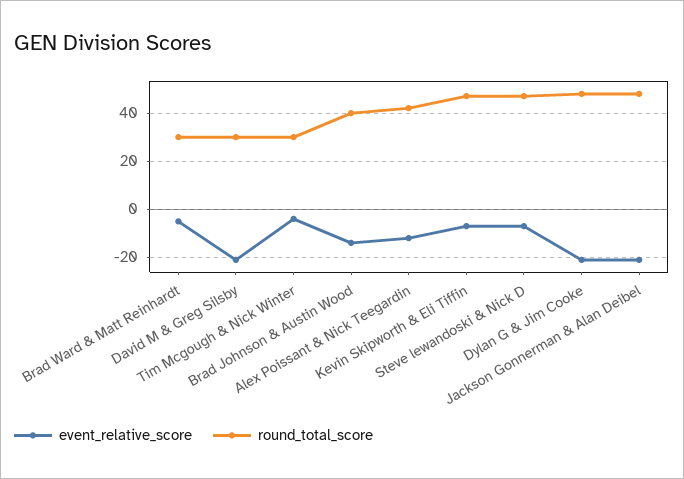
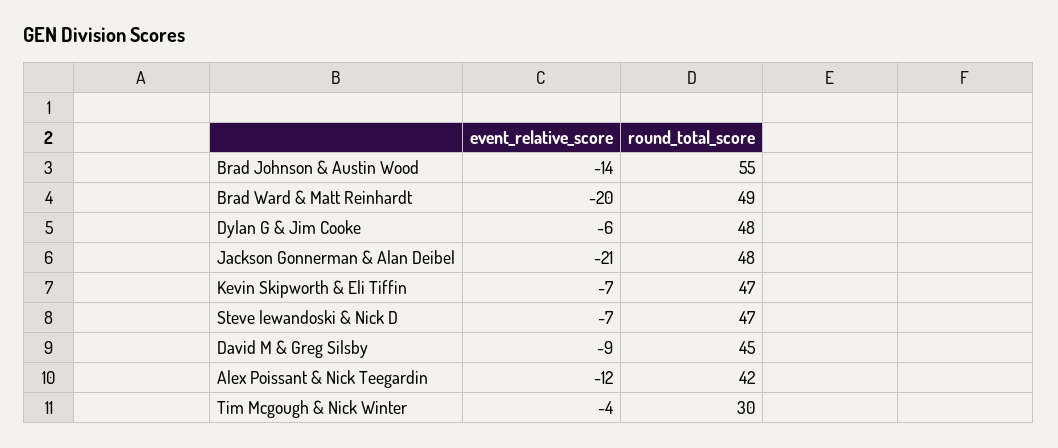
  {
    "event_relative_score": {
-     "Brad Ward & Matt Reinhardt": -5,
+     "Brad Ward & Matt Reinhardt": -20,
-     "David M & Greg Silsby": -20,
+     "David M & Greg Silsby": -9,
      "Tim Mcgough & Nick Winter": -4,
      "Brad Johnson & Austin Wood": -14,
      "Alex Poissant & Nick Teegardin": -12,
      "Kevin Skipworth & Eli Tiffin": -7,
      "Steve lewandoski & Nick D": -7,
-     "Dylan G & Jim Cooke": -20,
+     "Dylan G & Jim Cooke": -6,
      "Jackson Gonnerman & Alan Deibel": -21
    },
    "round_total_score": {
-     "Brad Ward & Matt Reinhardt": 30,
+     "Brad Ward & Matt Reinhardt": 49,
-     "David M & Greg Silsby": 30,
+     "David M & Greg Silsby": 45,
      "Tim Mcgough & Nick Winter": 30,
-     "Brad Johnson & Austin Wood": 40,
+     "Brad Johnson & Austin Wood": 55,
      "Alex Poissant & Nick Teegardin": 42,
      "Kevin Skipworth & Eli Tiffin": 47,
      "Steve lewandoski & Nick D": 47,
      "Dylan G & Jim Cooke": 48,
      "Jackson Gonnerman & Alan Deibel": 48
    }
  }

